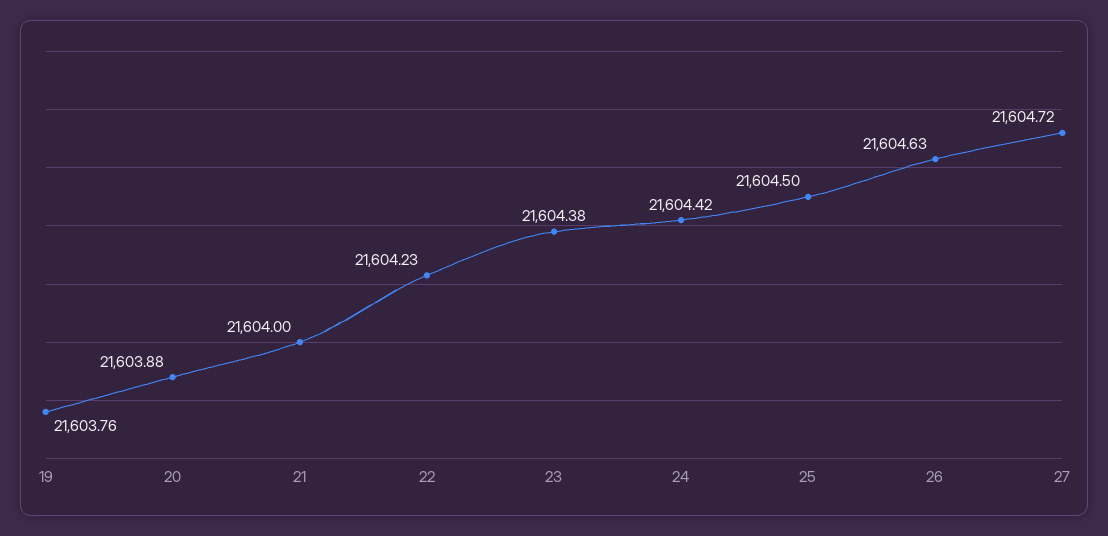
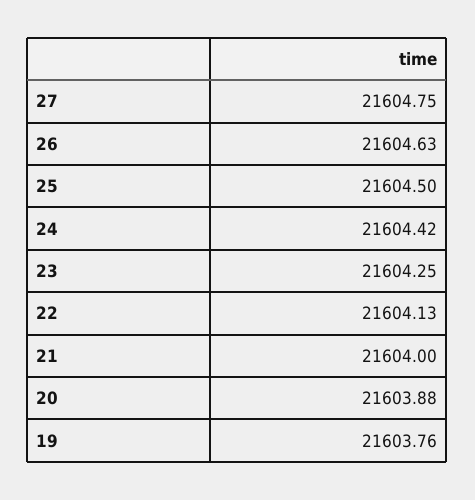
  {
    "19": 21603.76,
    "20": 21603.88,
    "21": 21604,
-   "22": 21604.23,
+   "22": 21604.13,
-   "23": 21604.38,
+   "23": 21604.25,
    "24": 21604.42,
    "25": 21604.5,
    "26": 21604.63,
-   "27": 21604.72
+   "27": 21604.75
  }

